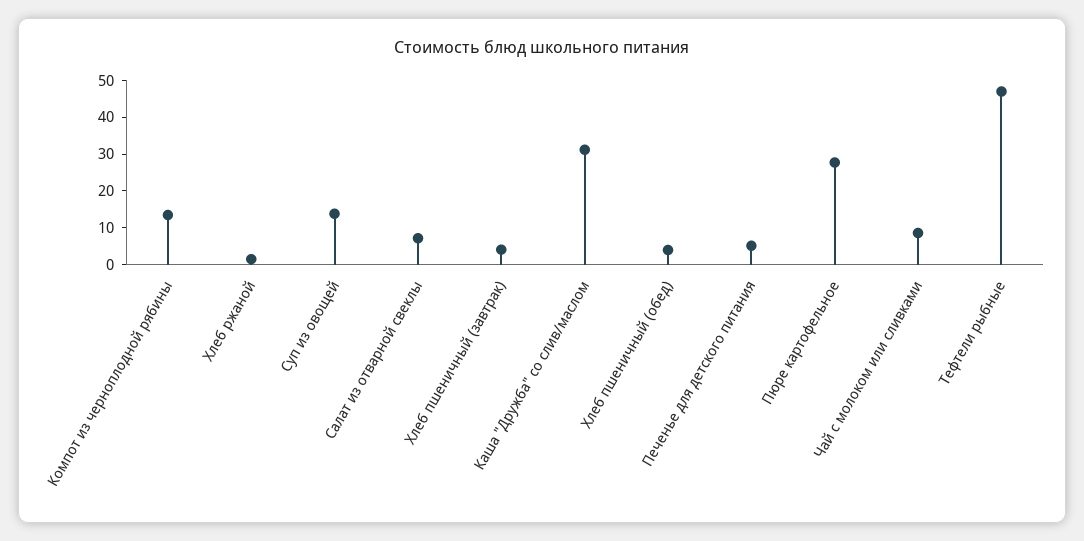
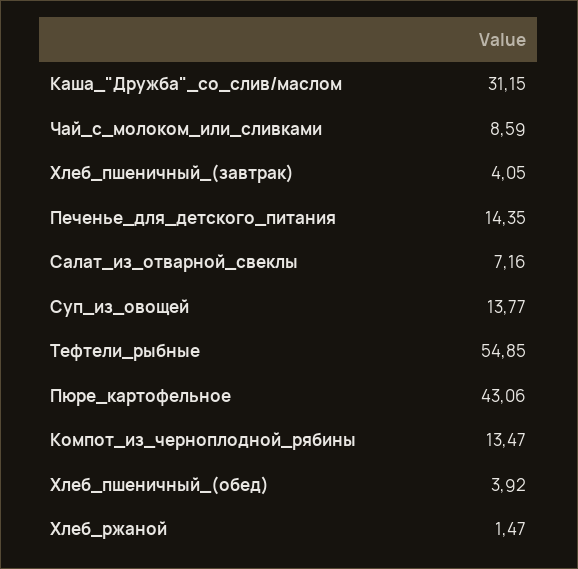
  {
    "Компот из черноплодной рябины": 13.47,
    "Хлеб ржаной": 1.47,
    "Суп из овощей": 13.77,
    "Салат из отварной свеклы": 7.16,
    "Хлеб пшеничный (завтрак)": 4.05,
    "Каша \"Дружба\" со слив/маслом": 31.15,
    "Хлеб пшеничный (обед)": 3.92,
-   "Печенье для детского питания": 5,
+   "Печенье для детского питания": 14.35,
-   "Пюре картофельное": 27.5,
+   "Пюре картофельное": 43.06,
    "Чай с молоком или сливками": 8.59,
-   "Тефтели рыбные": 47.5
+   "Тефтели рыбные": 54.85
  }

